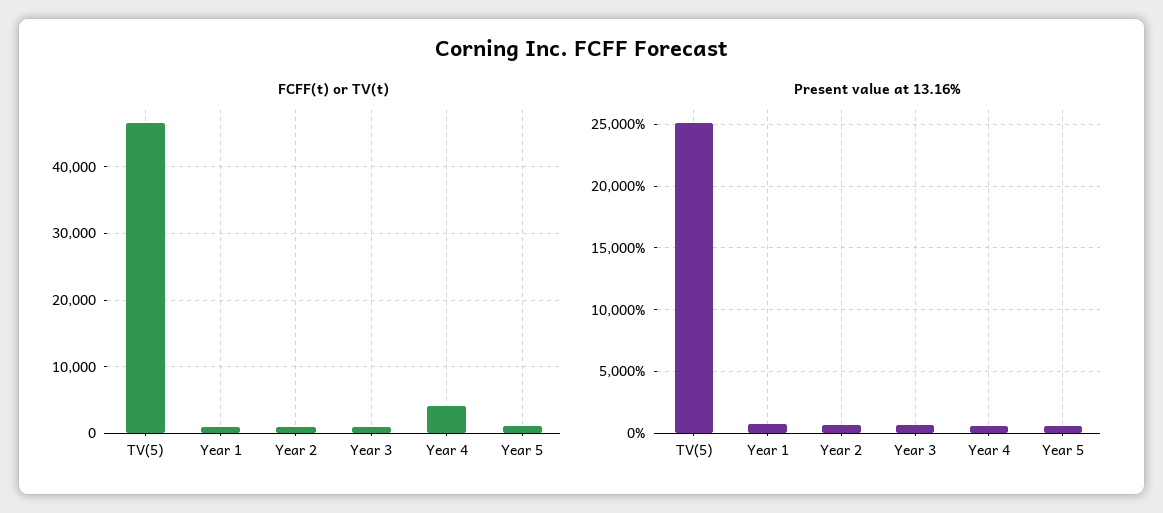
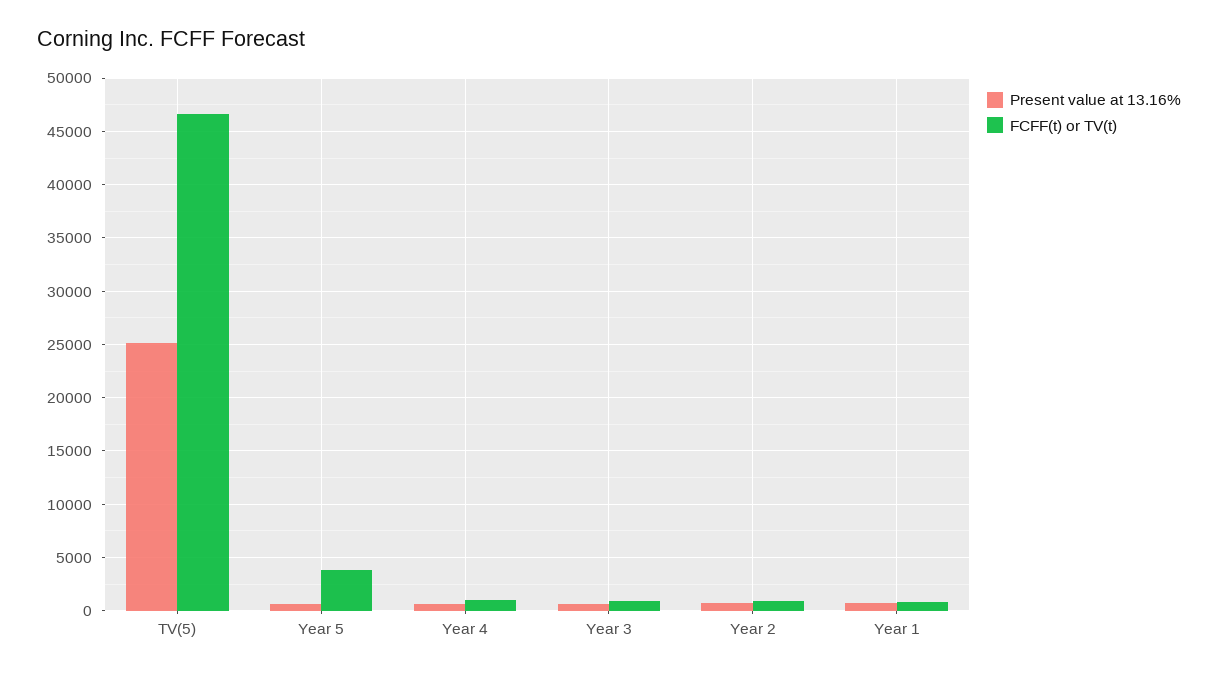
  {
    "FCFF(t) or TV(t)": {
      "TV(5)": 47000,
      "Year 1": 1000,
      "Year 2": 1000,
      "Year 3": 1000,
-     "Year 4": 4000,
+     "Year 4": 1000,
-     "Year 5": 1000
+     "Year 5": 4000
    },
    "Present value at 13.16%": {
      "TV(5)": 25000,
      "Year 1": 1000,
      "Year 2": 500,
      "Year 3": 500,
      "Year 4": 500,
      "Year 5": 500
    }
  }

